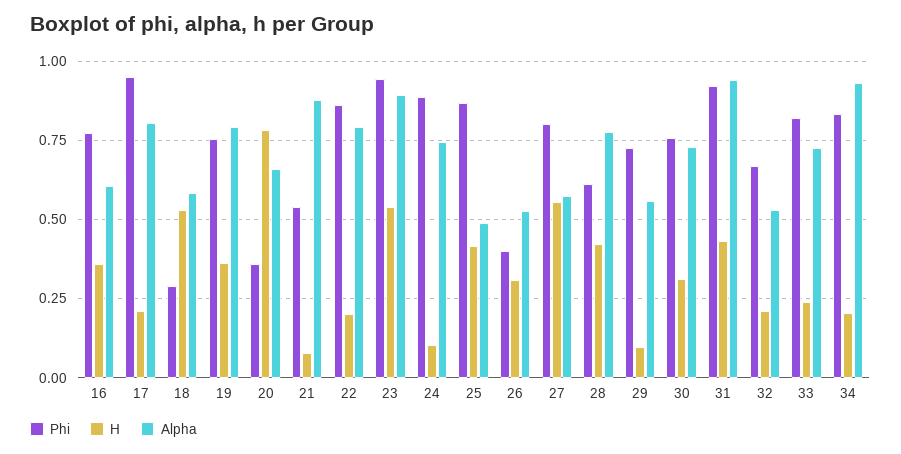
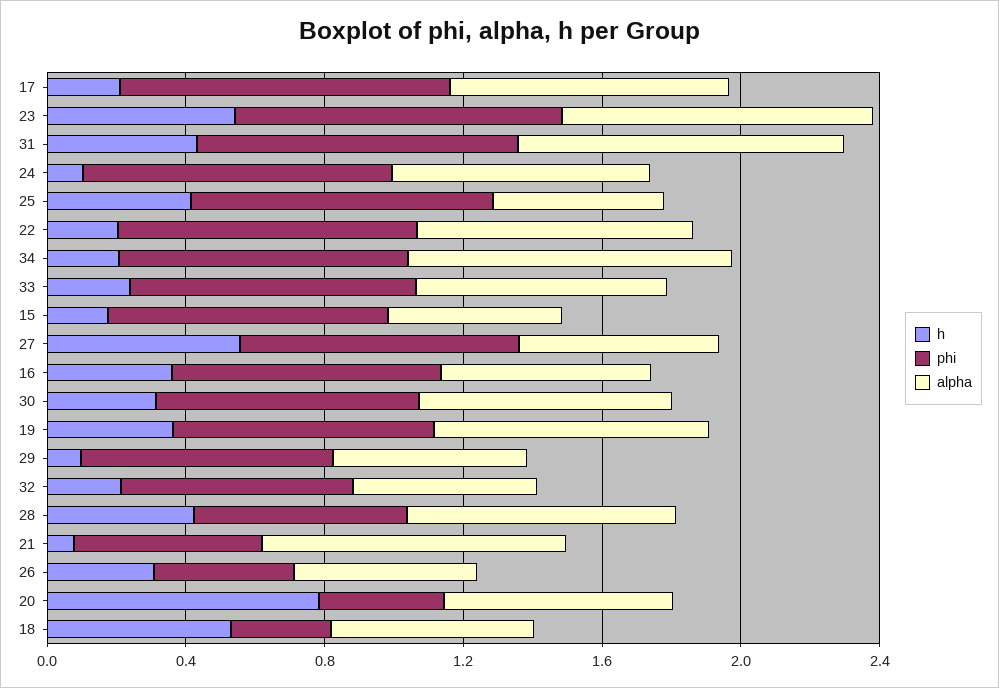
  {
    "Phi": {
      "16": 0.775,
      "17": 0.95,
      "18": 0.3,
      "19": 0.75,
      "20": 0.35,
      "21": 0.55,
      "22": 0.875,
      "23": 0.95,
      "24": 0.9,
      "25": 0.875,
      "26": 0.4,
      "27": 0.8,
      "28": 0.625,
      "29": 0.725,
      "30": 0.75,
      "31": 0.925,
      "32": 0.675,
      "33": 0.825,
-     "34": 0.825
+     "34": 0.825,
+     "15": 0.8
    },
    "H": {
      "16": 0.35,
      "17": 0.2,
      "18": 0.525,
      "19": 0.35,
      "20": 0.775,
      "21": 0.075,
      "22": 0.2,
      "23": 0.55,
      "24": 0.1,
      "25": 0.425,
      "26": 0.3,
      "27": 0.55,
      "28": 0.425,
      "29": 0.1,
      "30": 0.325,
      "31": 0.425,
      "32": 0.225,
      "33": 0.25,
-     "34": 0.2
+     "34": 0.2,
+     "15": 0.2
    },
    "Alpha": {
      "16": 0.6,
      "17": 0.8,
      "18": 0.575,
      "19": 0.8,
      "20": 0.65,
      "21": 0.875,
      "22": 0.8,
      "23": 0.9,
      "24": 0.75,
      "25": 0.5,
      "26": 0.525,
      "27": 0.575,
      "28": 0.775,
      "29": 0.55,
      "30": 0.725,
      "31": 0.95,
      "32": 0.525,
      "33": 0.725,
-     "34": 0.925
+     "34": 0.925,
+     "15": 0.5
    }
  }

